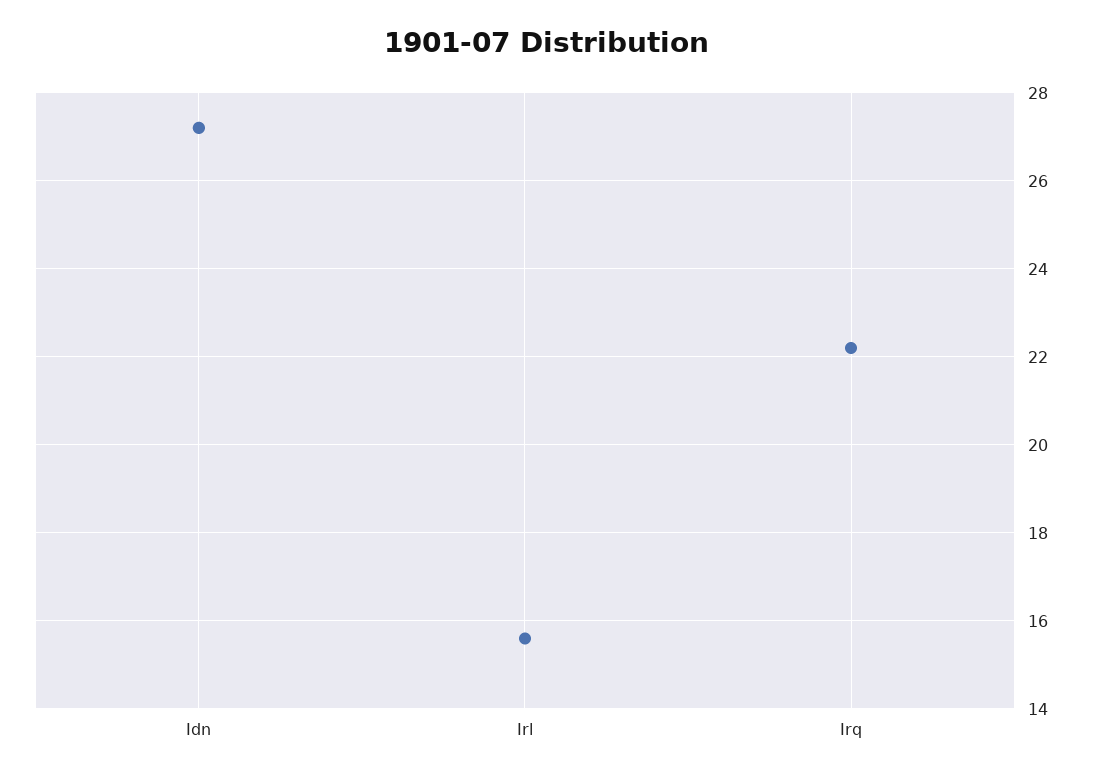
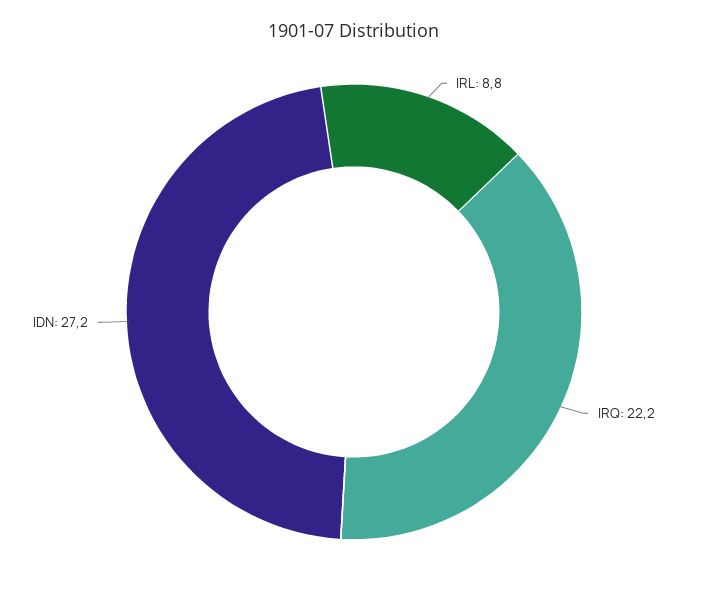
  {
    "Idn": 27.2,
-   "Irl": 15.5,
+   "Irl": 8.8,
    "Irq": 22.2
  }

